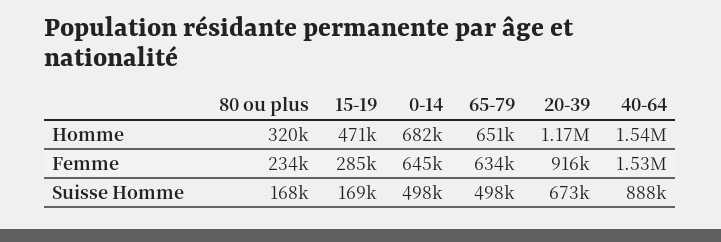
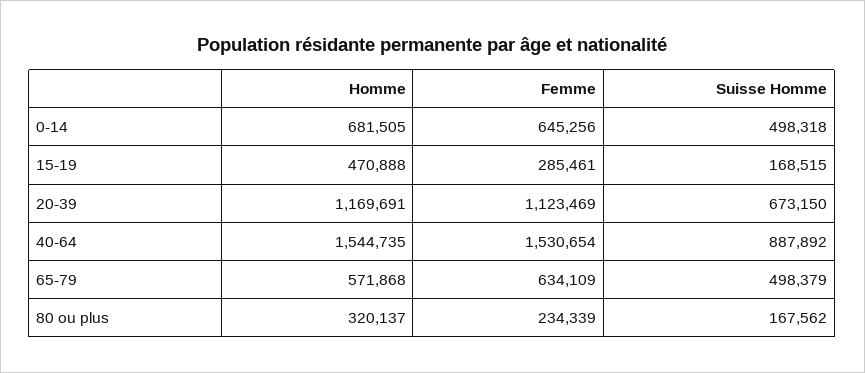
  {
    "80 ou plus": {
      "Homme": 320137,
      "Femme": 234339,
      "Suisse Homme": 167562
    },
    "15-19": {
      "Homme": 470888,
      "Femme": 285461,
      "Suisse Homme": 168515
    },
    "0-14": {
      "Homme": 681505,
      "Femme": 645256,
      "Suisse Homme": 498318
    },
    "65-79": {
-     "Homme": 651000,
+     "Homme": 571868,
      "Femme": 634109,
      "Suisse Homme": 498379
    },
    "20-39": {
      "Homme": 1169691,
-     "Femme": 916000,
+     "Femme": 1123469,
      "Suisse Homme": 673150
    },
    "40-64": {
      "Homme": 1544735,
      "Femme": 1530654,
      "Suisse Homme": 887892
    }
  }

